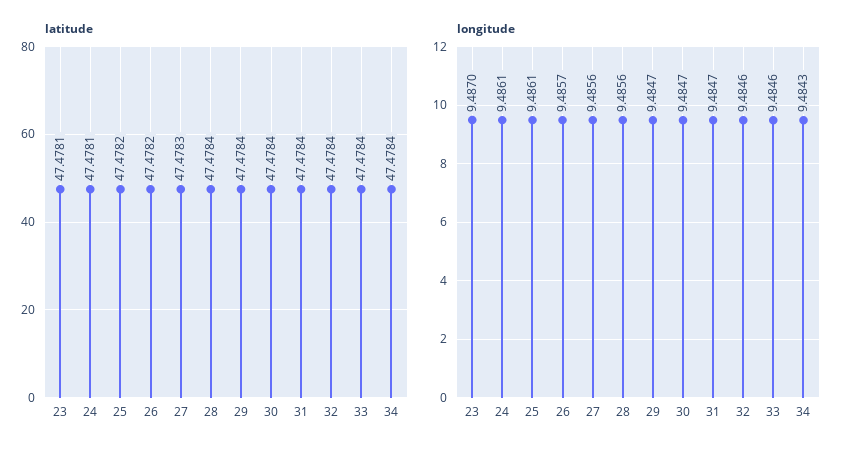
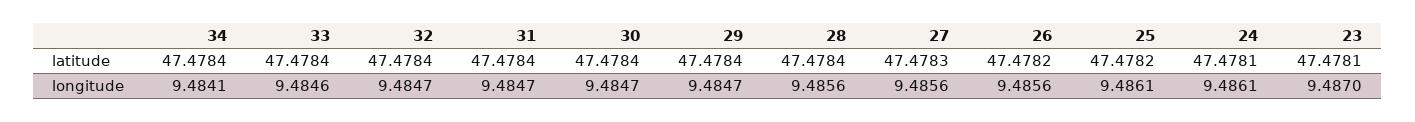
  {
    "latitude": {
      "23": 47.4781,
      "24": 47.4781,
      "25": 47.4782,
      "26": 47.4782,
      "27": 47.4783,
      "28": 47.4784,
      "29": 47.4784,
      "30": 47.4784,
      "31": 47.4784,
      "32": 47.4784,
      "33": 47.4784,
      "34": 47.4784
    },
    "longitude": {
      "23": 9.487,
      "24": 9.4861,
      "25": 9.4861,
-     "26": 9.4857,
+     "26": 9.4856,
      "27": 9.4856,
      "28": 9.4856,
      "29": 9.4847,
      "30": 9.4847,
      "31": 9.4847,
-     "32": 9.4846,
+     "32": 9.4847,
      "33": 9.4846,
-     "34": 9.4843
+     "34": 9.4841
    }
  }

